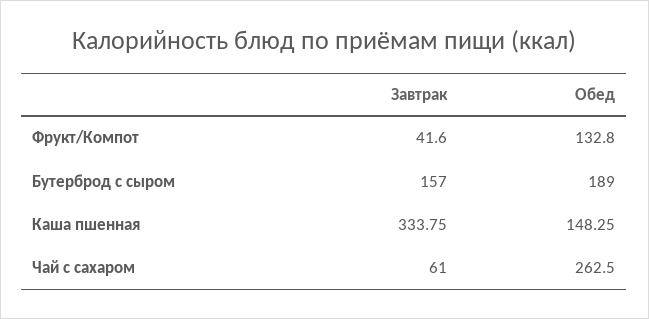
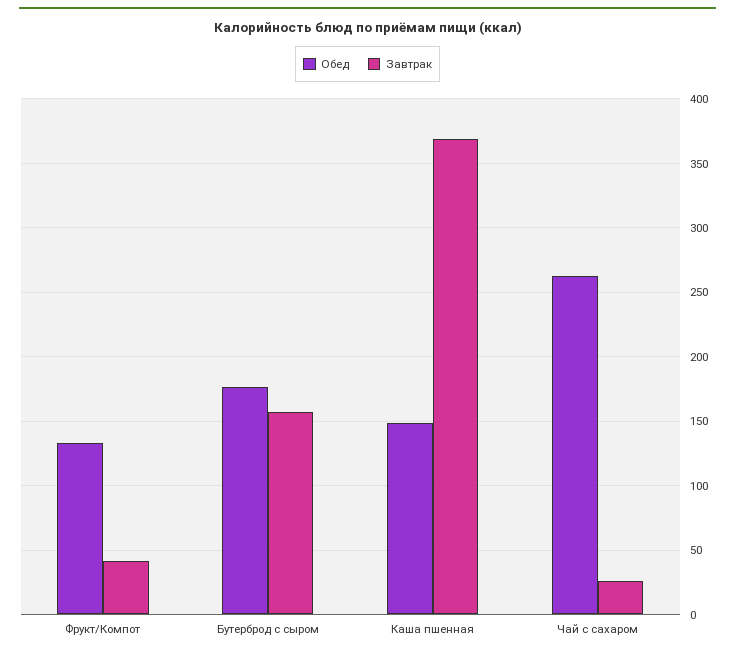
  {
    "Завтрак": {
      "Фрукт/Компот": 41.6,
      "Бутерброд с сыром": 157,
-     "Каша пшенная": 333.75,
+     "Каша пшенная": 370,
-     "Чай с сахаром": 61
+     "Чай с сахаром": 25
    },
    "Обед": {
      "Фрукт/Компот": 132.8,
-     "Бутерброд с сыром": 189,
+     "Бутерброд с сыром": 175,
      "Каша пшенная": 148.25,
      "Чай с сахаром": 262.5
    }
  }

